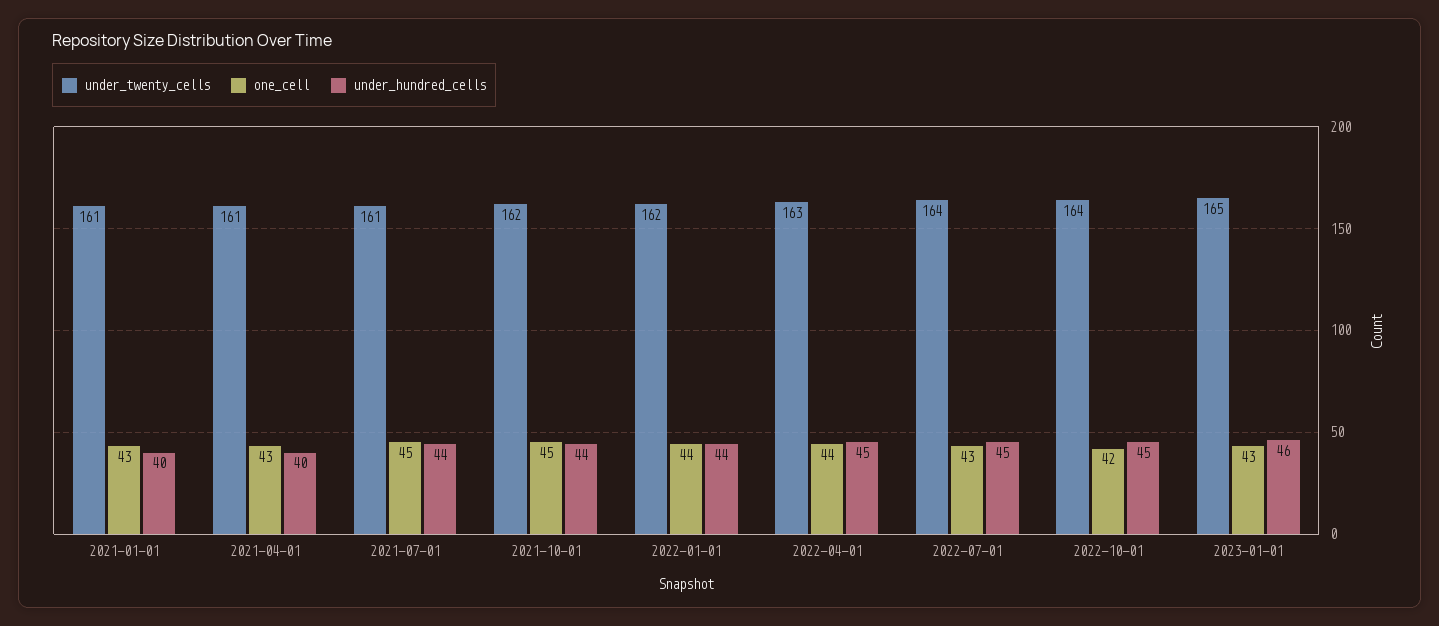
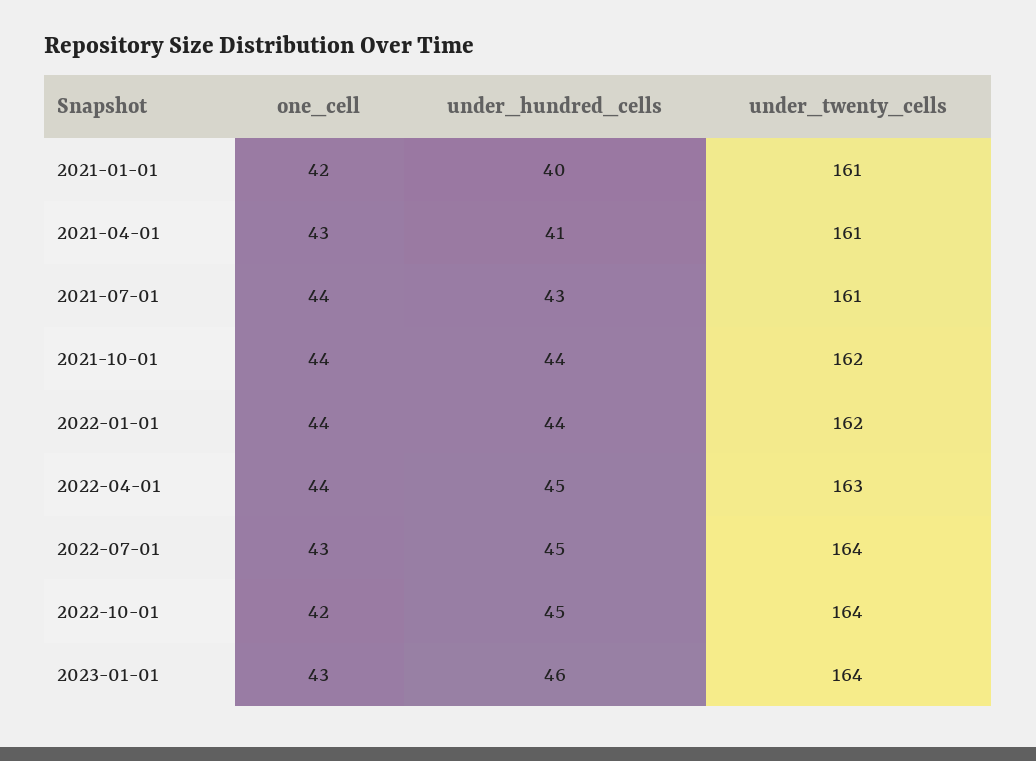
  {
    "under_twenty_cells": {
      "2021-01-01": 161,
      "2021-04-01": 161,
      "2021-07-01": 161,
      "2021-10-01": 162,
      "2022-01-01": 162,
      "2022-04-01": 163,
      "2022-07-01": 164,
      "2022-10-01": 164,
-     "2023-01-01": 165
+     "2023-01-01": 164
    },
    "one_cell": {
-     "2021-01-01": 43,
+     "2021-01-01": 42,
      "2021-04-01": 43,
-     "2021-07-01": 45,
+     "2021-07-01": 44,
-     "2021-10-01": 45,
+     "2021-10-01": 44,
      "2022-01-01": 44,
      "2022-04-01": 44,
      "2022-07-01": 43,
      "2022-10-01": 42,
      "2023-01-01": 43
    },
    "under_hundred_cells": {
      "2021-01-01": 40,
-     "2021-04-01": 40,
+     "2021-04-01": 41,
-     "2021-07-01": 44,
+     "2021-07-01": 43,
      "2021-10-01": 44,
      "2022-01-01": 44,
      "2022-04-01": 45,
      "2022-07-01": 45,
      "2022-10-01": 45,
      "2023-01-01": 46
    }
  }

